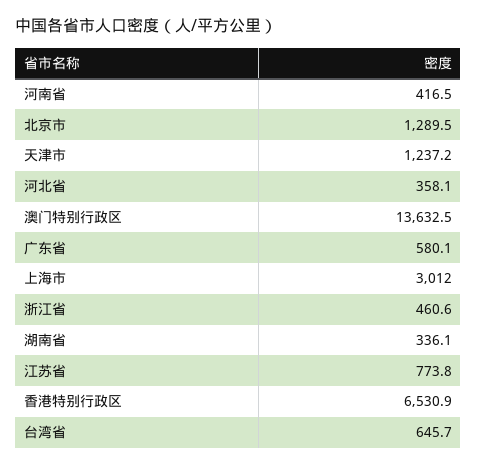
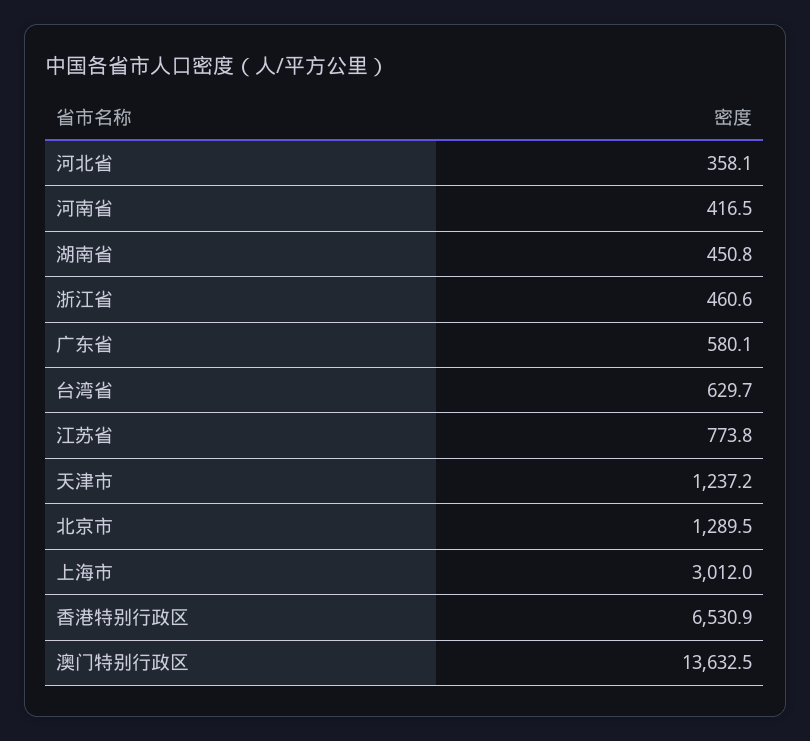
  {
    "河南省": 416.5,
    "北京市": 1289.5,
    "天津市": 1237.2,
    "河北省": 358.1,
    "澳门特别行政区": 13632.5,
    "广东省": 580.1,
    "上海市": 3012,
    "浙江省": 460.6,
-   "湖南省": 336.1,
+   "湖南省": 450.8,
    "江苏省": 773.8,
    "香港特别行政区": 6530.9,
-   "台湾省": 645.7
+   "台湾省": 629.7
  }

